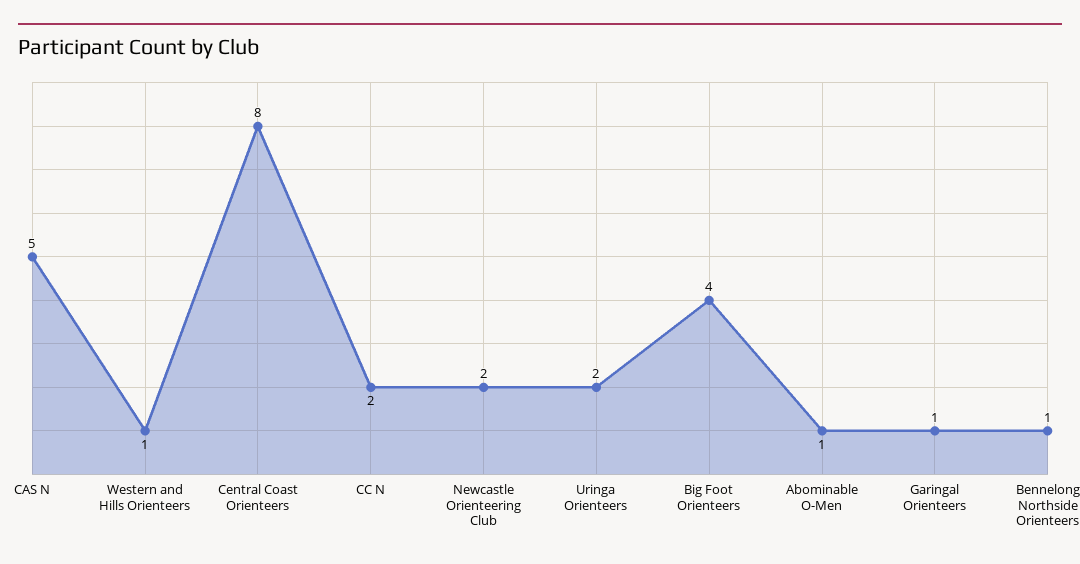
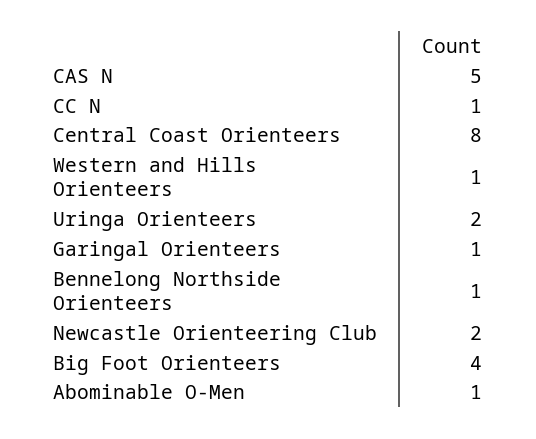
  {
    "CAS N": 5,
    "Western and Hills Orienteers": 1,
    "Central Coast Orienteers": 8,
-   "CC N": 2,
+   "CC N": 1,
    "Newcastle Orienteering Club": 2,
    "Uringa Orienteers": 2,
    "Big Foot Orienteers": 4,
    "Abominable O-Men": 1,
    "Garingal Orienteers": 1,
    "Bennelong Northside Orienteers": 1
  }

